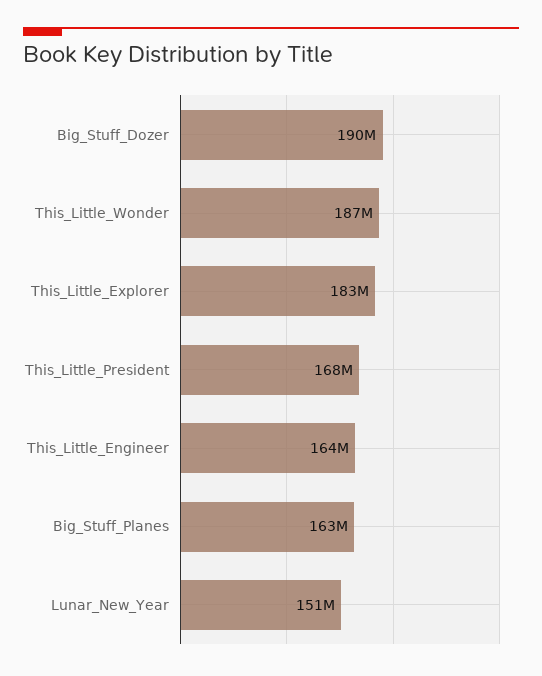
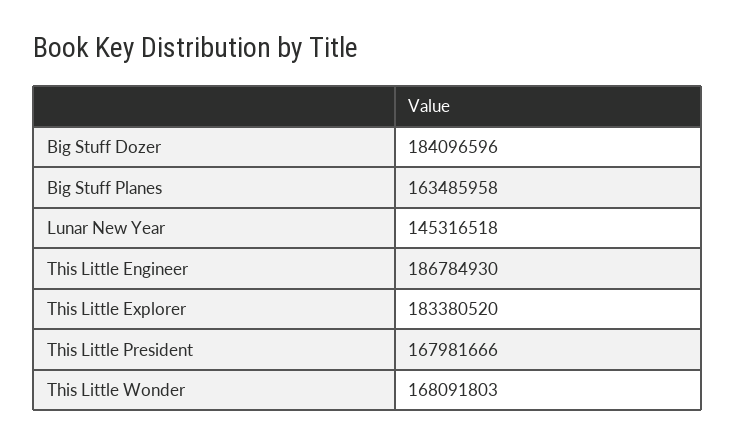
  {
-   "Big_Stuff_Dozer": 190000000,
+   "Big_Stuff_Dozer": 184096596,
-   "This_Little_Wonder": 187000000,
+   "This_Little_Wonder": 168091803,
    "This_Little_Explorer": 183380520,
    "This_Little_President": 167981666,
-   "This_Little_Engineer": 164000000,
+   "This_Little_Engineer": 186784930,
    "Big_Stuff_Planes": 163485958,
-   "Lunar_New_Year": 151000000
+   "Lunar_New_Year": 145316518
  }

